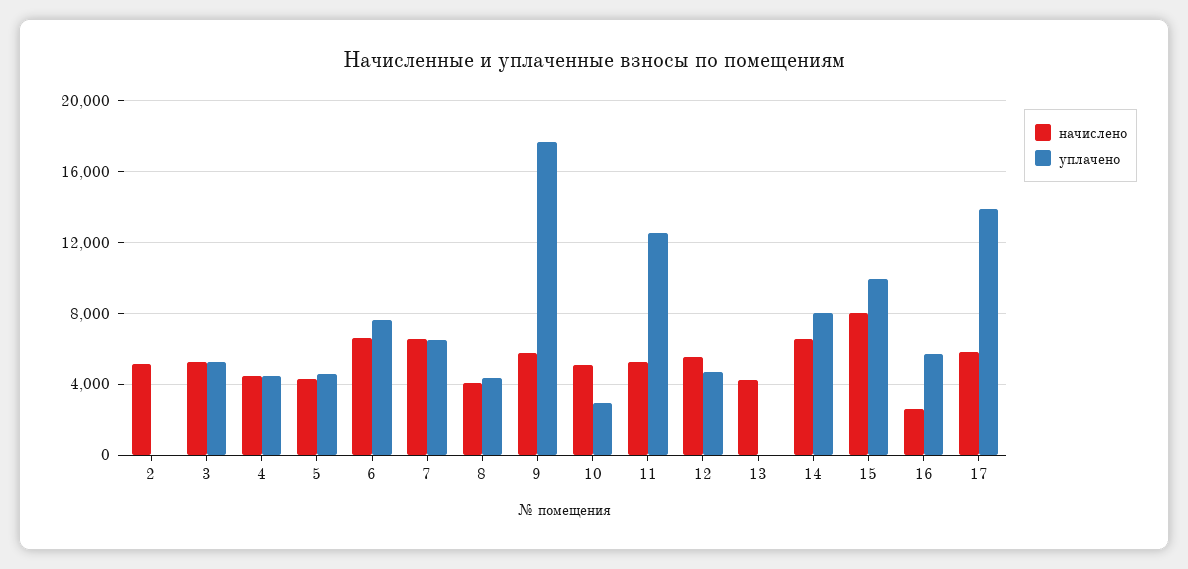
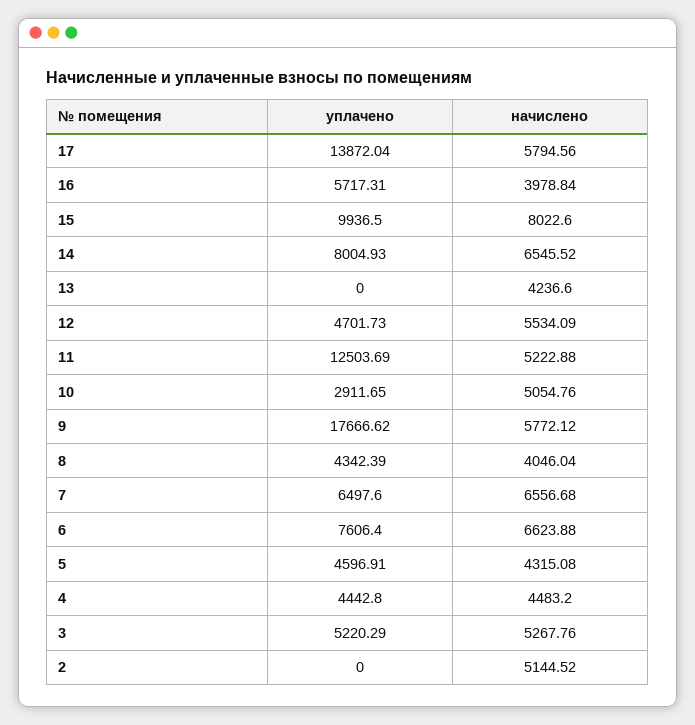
  {
    "начислено": {
      "2": 5144.52,
      "3": 5267.76,
      "4": 4483.2,
      "5": 4315.08,
      "6": 6623.88,
      "7": 6556.68,
      "8": 4046.04,
      "9": 5772.12,
      "10": 5054.76,
      "11": 5222.88,
      "12": 5534.09,
      "13": 4236.6,
      "14": 6545.52,
      "15": 8022.6,
-     "16": 2500,
+     "16": 3978.84,
      "17": 5794.56
    },
    "уплачено": {
      "2": 0,
      "3": 5220.29,
      "4": 4442.8,
      "5": 4596.91,
      "6": 7606.4,
      "7": 6497.6,
      "8": 4342.39,
      "9": 17666.62,
      "10": 2911.65,
      "11": 12503.69,
      "12": 4701.73,
      "13": 0,
      "14": 8004.93,
      "15": 9936.5,
      "16": 5717.31,
      "17": 13872.04
    }
  }

